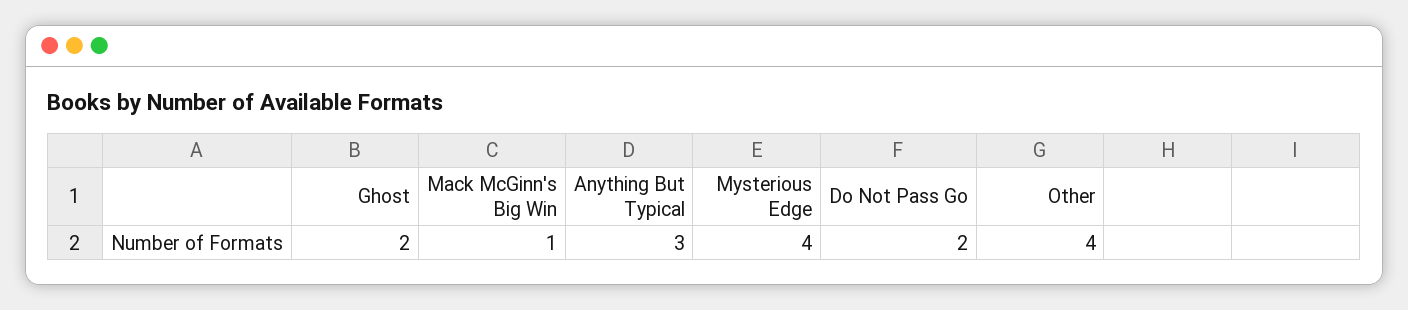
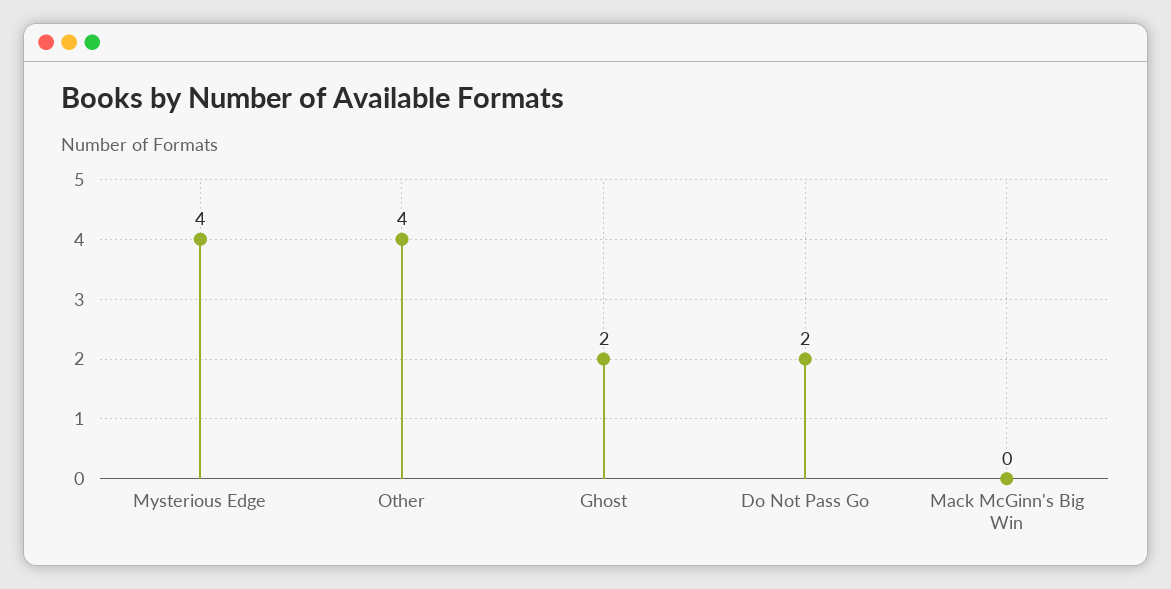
  {
    "Ghost": 2,
-   "Mack McGinn's Big Win": 1,
+   "Mack McGinn's Big Win": 0,
-   "Anything But Typical": 3,
    "Mysterious Edge": 4,
    "Do Not Pass Go": 2,
    "Other": 4
  }

